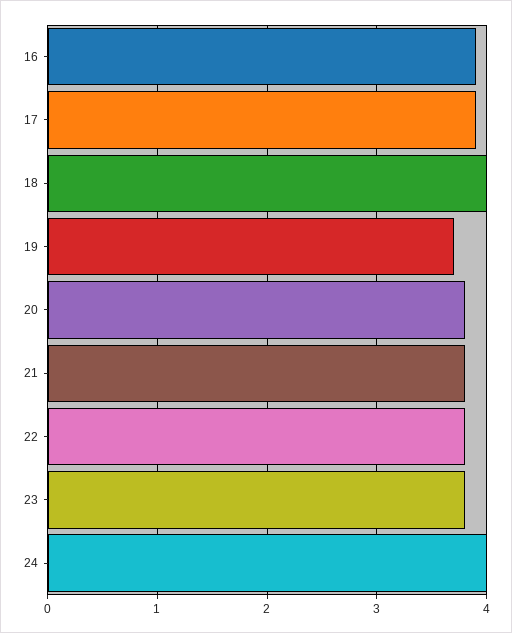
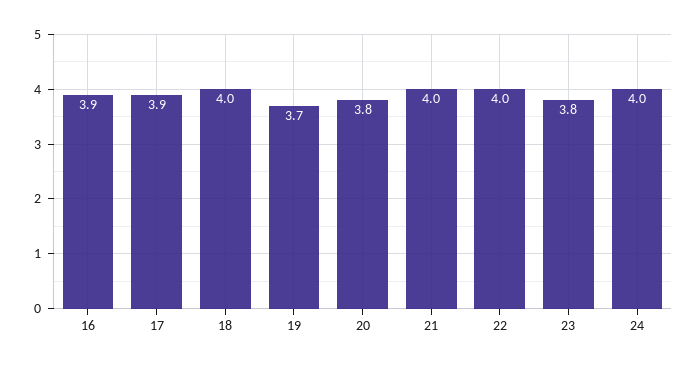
  {
    "16": 3.9,
    "17": 3.9,
    "18": 4,
    "19": 3.7,
    "20": 3.8,
-   "21": 3.8,
+   "21": 4,
-   "22": 3.8,
+   "22": 4,
    "23": 3.8,
    "24": 4
  }

